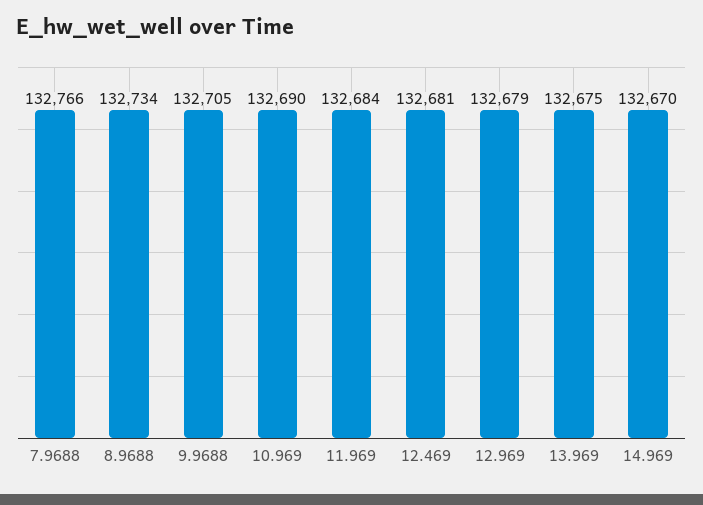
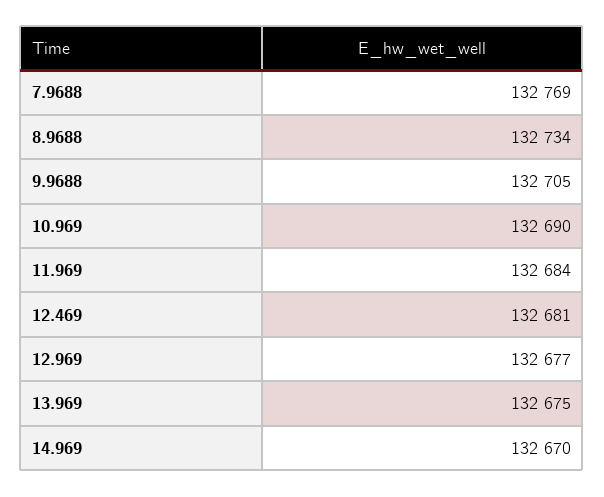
  {
-   "7.9688": 132766,
+   "7.9688": 132769,
    "8.9688": 132734,
    "9.9688": 132705,
    "10.969": 132690,
    "11.969": 132684,
    "12.469": 132681,
-   "12.969": 132679,
+   "12.969": 132677,
    "13.969": 132675,
    "14.969": 132670
  }

